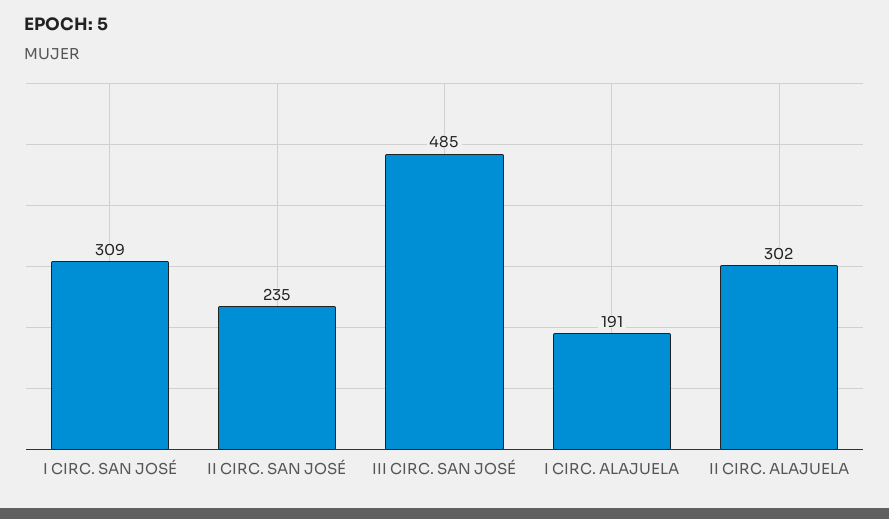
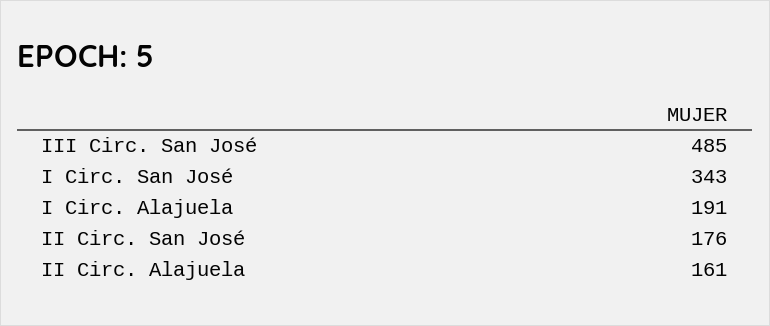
  {
-   "I CIRC. SAN JOSÉ": 309,
+   "I CIRC. SAN JOSÉ": 343,
-   "II CIRC. SAN JOSÉ": 235,
+   "II CIRC. SAN JOSÉ": 176,
    "III CIRC. SAN JOSÉ": 485,
    "I CIRC. ALAJUELA": 191,
-   "II CIRC. ALAJUELA": 302
+   "II CIRC. ALAJUELA": 161
  }

